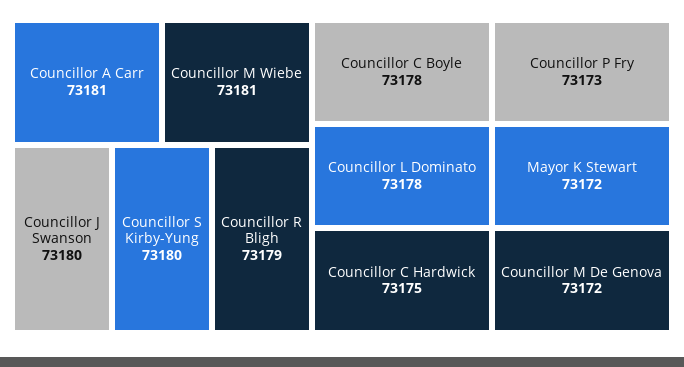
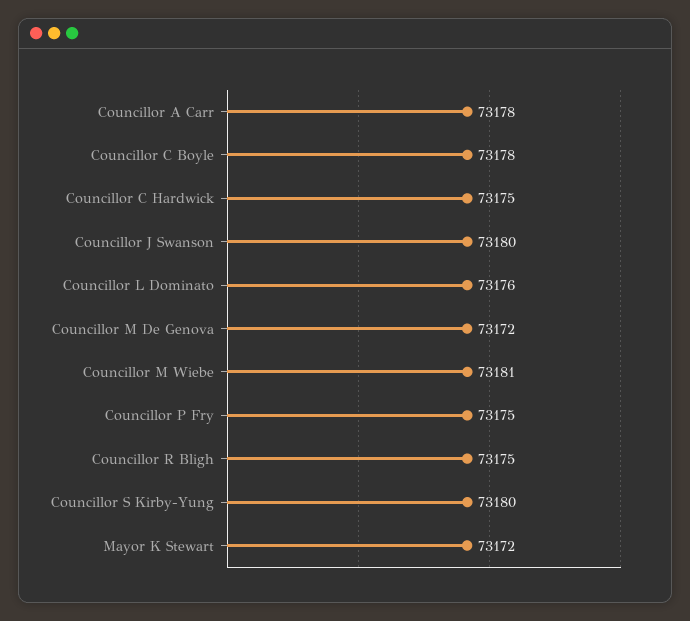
  {
-   "Councillor A Carr": 73181,
+   "Councillor A Carr": 73178,
    "Councillor M Wiebe": 73181,
    "Councillor J Swanson": 73180,
    "Councillor S Kirby-Yung": 73180,
-   "Councillor R Bligh": 73179,
+   "Councillor R Bligh": 73175,
    "Councillor C Boyle": 73178,
-   "Councillor L Dominato": 73178,
+   "Councillor L Dominato": 73176,
    "Councillor C Hardwick": 73175,
-   "Councillor P Fry": 73173,
+   "Councillor P Fry": 73175,
    "Mayor K Stewart": 73172,
    "Councillor M De Genova": 73172
  }

